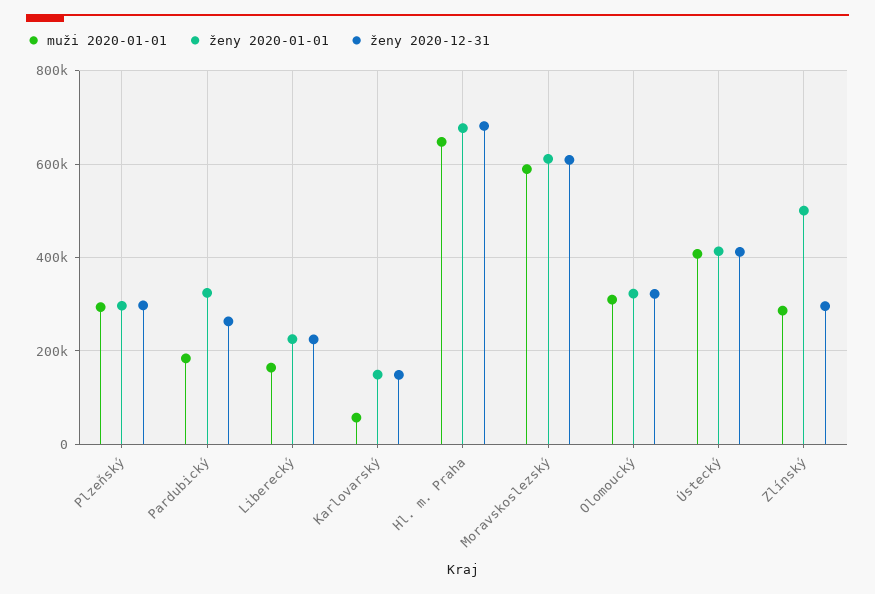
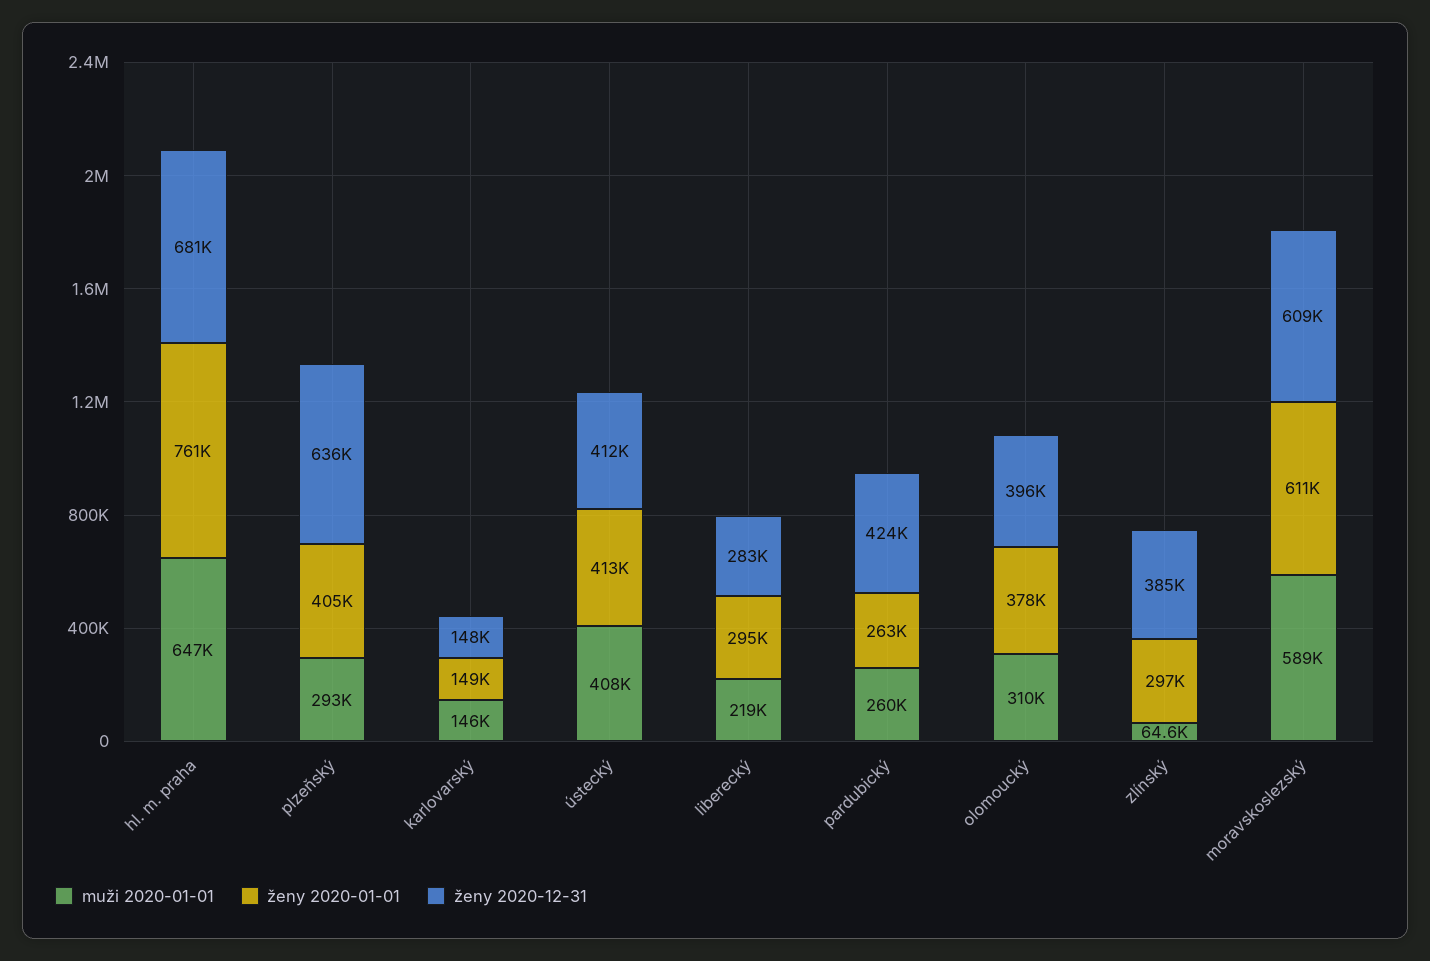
  {
    "muži 2020-01-01": {
      "Plzeňský": 293000,
-     "Pardubický": 180000,
+     "Pardubický": 260000,
-     "Liberecký": 160000,
+     "Liberecký": 219000,
-     "Karlovarský": 60000,
+     "Karlovarský": 146000,
      "Hl. m. Praha": 647000,
      "Moravskoslezský": 589000,
      "Olomoucký": 310000,
      "Ústecký": 408000,
-     "Zlínský": 280000
+     "Zlínský": 64600
    },
    "ženy 2020-01-01": {
-     "Plzeňský": 300000,
+     "Plzeňský": 405000,
-     "Pardubický": 320000,
+     "Pardubický": 263000,
-     "Liberecký": 220000,
+     "Liberecký": 295000,
      "Karlovarský": 149000,
-     "Hl. m. Praha": 680000,
+     "Hl. m. Praha": 761000,
      "Moravskoslezský": 611000,
-     "Olomoucký": 320000,
+     "Olomoucký": 378000,
      "Ústecký": 413000,
-     "Zlínský": 500000
+     "Zlínský": 297000
    },
    "ženy 2020-12-31": {
-     "Plzeňský": 300000,
+     "Plzeňský": 636000,
-     "Pardubický": 260000,
+     "Pardubický": 424000,
-     "Liberecký": 220000,
+     "Liberecký": 283000,
      "Karlovarský": 148000,
      "Hl. m. Praha": 681000,
      "Moravskoslezský": 609000,
-     "Olomoucký": 320000,
+     "Olomoucký": 396000,
      "Ústecký": 412000,
-     "Zlínský": 300000
+     "Zlínský": 385000
    }
  }

